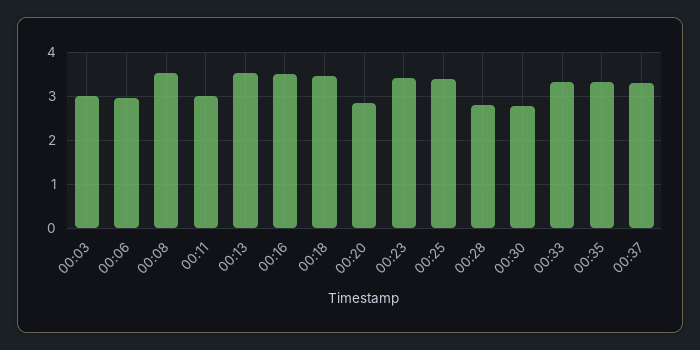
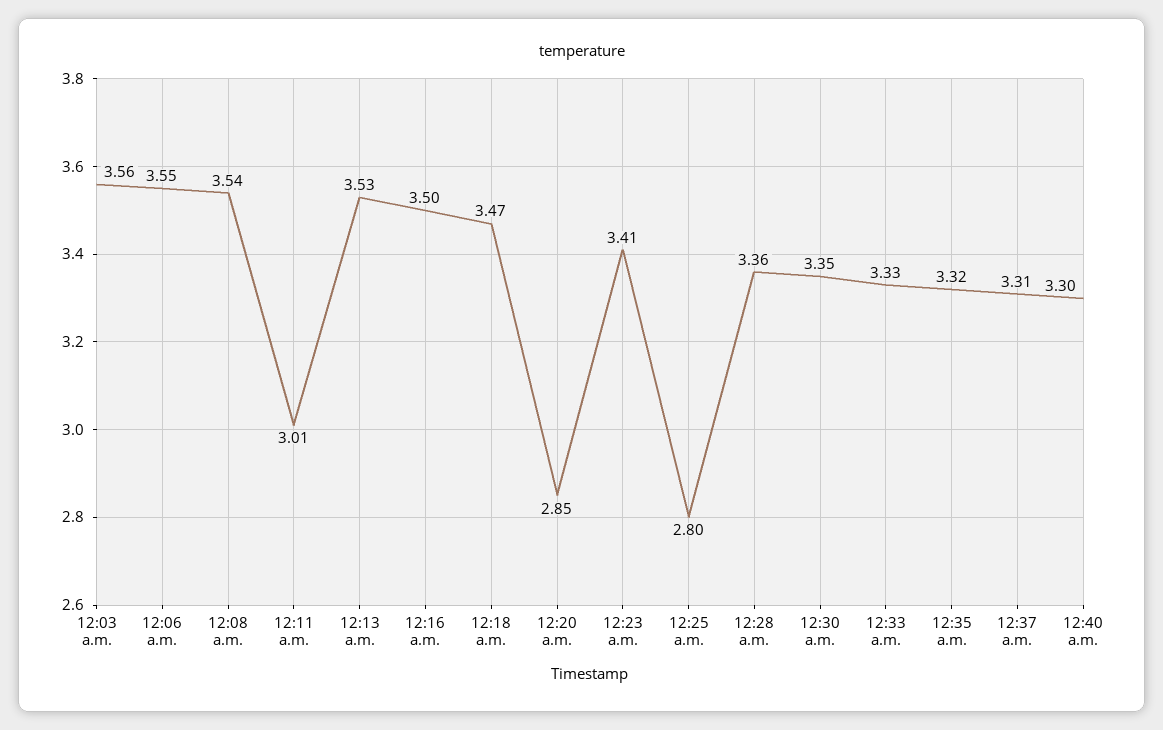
  {
-   "00:03": 3,
+   "00:03": 3.56,
-   "00:06": 3,
+   "00:06": 3.55,
    "00:08": 3.54,
    "00:11": 3.01,
    "00:13": 3.53,
    "00:16": 3.5,
    "00:18": 3.47,
    "00:20": 2.85,
    "00:23": 3.41,
-   "00:25": 3.4,
+   "00:25": 2.8,
-   "00:28": 2.8,
+   "00:28": 3.36,
-   "00:30": 2.8,
+   "00:30": 3.35,
    "00:33": 3.33,
    "00:35": 3.32,
-   "00:37": 3.31
+   "00:37": 3.31,
+   "12:40 a.m.": 3.3
  }

